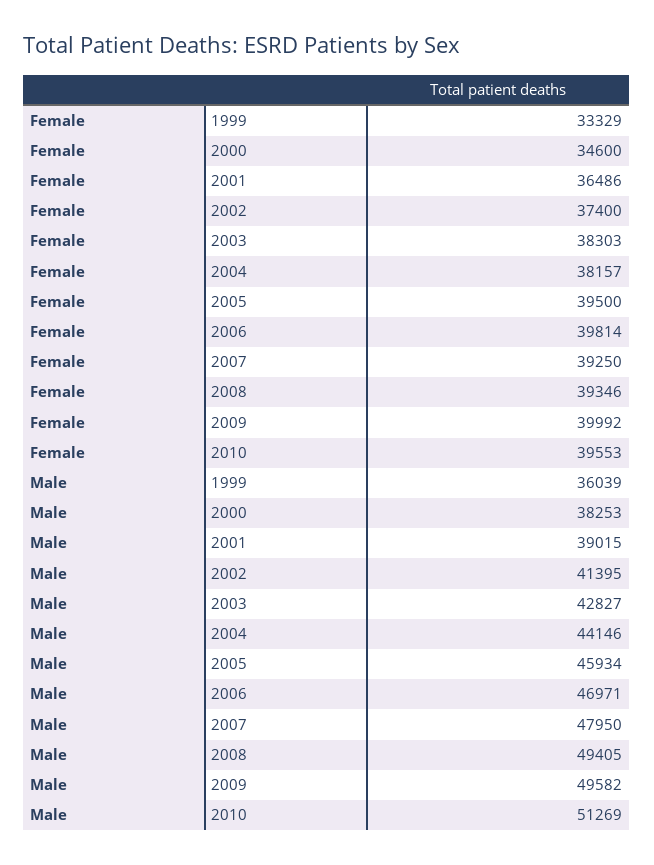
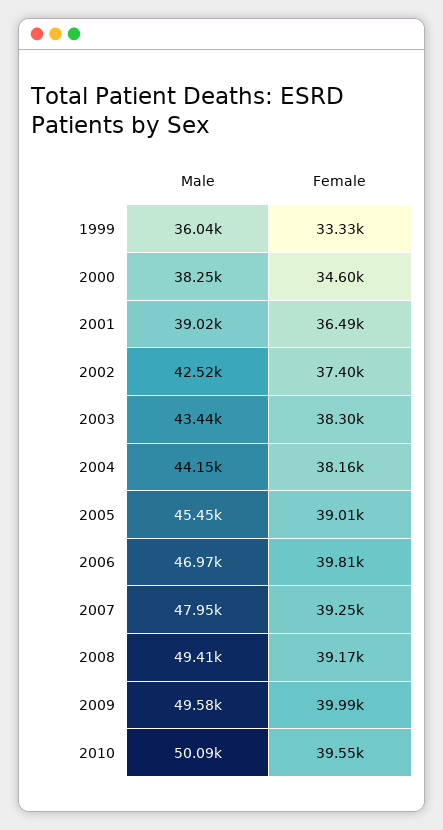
  {
    "Female": {
      "1999": 33329,
      "2000": 34600,
      "2001": 36486,
      "2002": 37400,
      "2003": 38303,
      "2004": 38157,
-     "2005": 39500,
+     "2005": 39010,
      "2006": 39814,
      "2007": 39250,
-     "2008": 39346,
+     "2008": 39170,
      "2009": 39992,
      "2010": 39553
    },
    "Male": {
      "1999": 36039,
      "2000": 38253,
      "2001": 39015,
-     "2002": 41395,
+     "2002": 42520,
-     "2003": 42827,
+     "2003": 43440,
      "2004": 44146,
-     "2005": 45934,
+     "2005": 45450,
      "2006": 46971,
      "2007": 47950,
      "2008": 49405,
      "2009": 49582,
-     "2010": 51269
+     "2010": 50090
    }
  }

